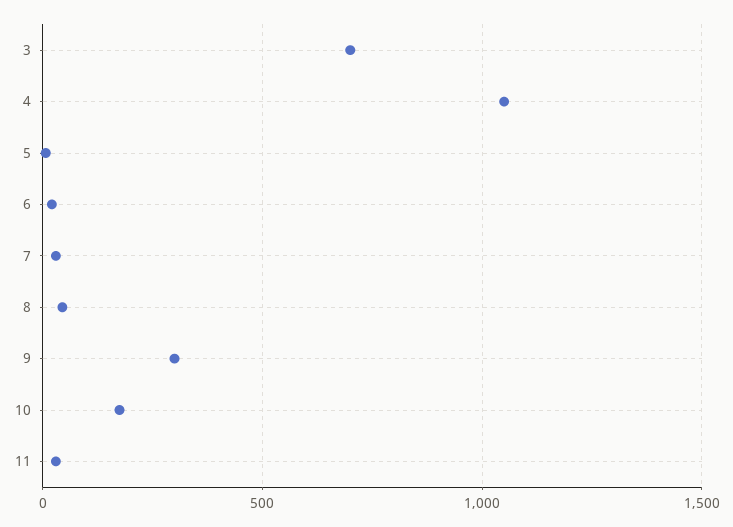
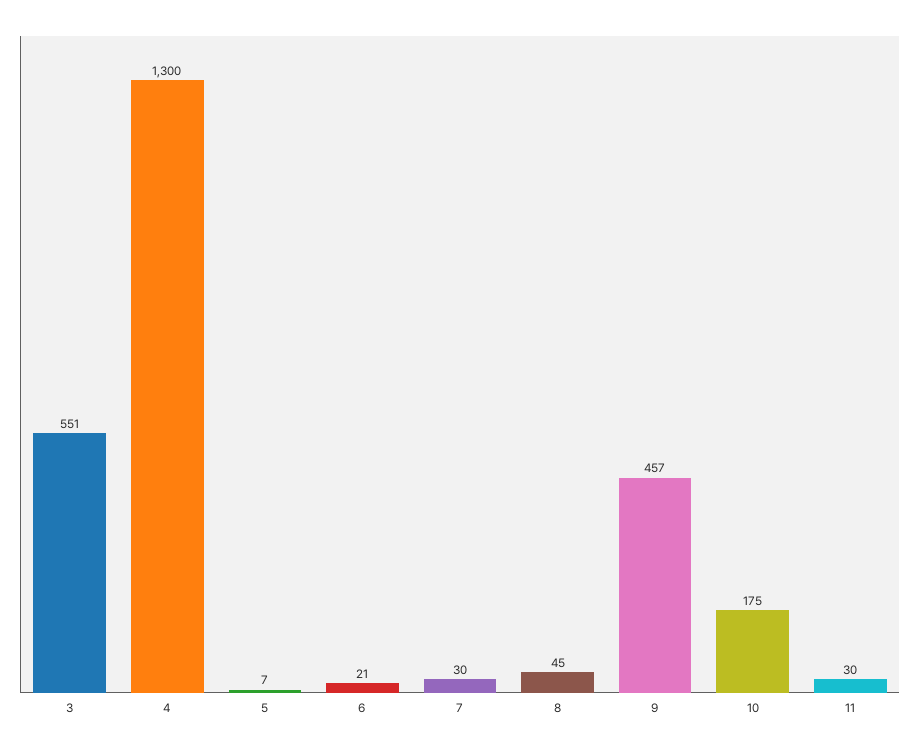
  {
-   "3": 700,
+   "3": 551,
-   "4": 1050,
+   "4": 1300,
    "5": 7,
    "6": 21,
    "7": 30,
    "8": 45,
-   "9": 300,
+   "9": 457,
    "10": 175,
    "11": 30
  }

